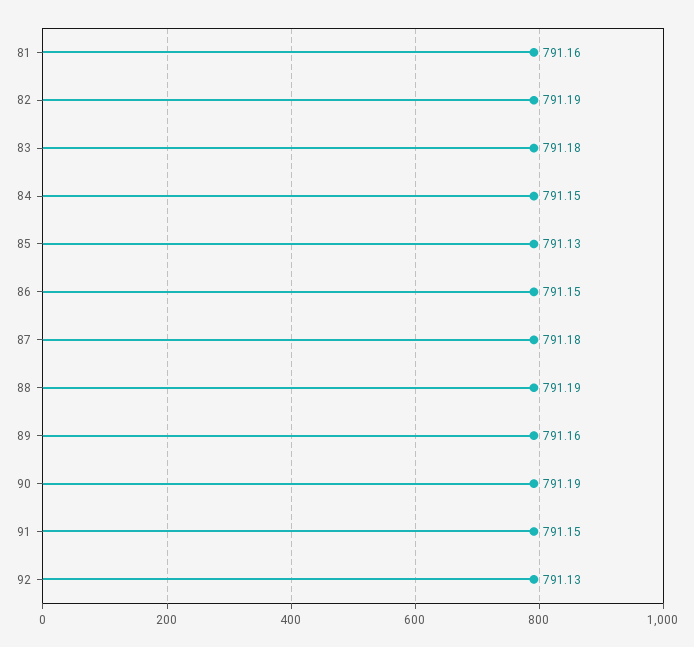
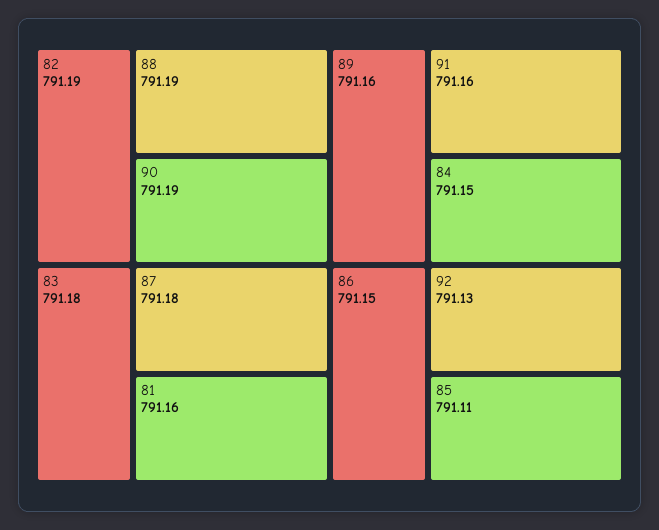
  {
    "81": 791.16,
    "82": 791.19,
    "83": 791.18,
    "84": 791.15,
-   "85": 791.13,
+   "85": 791.11,
    "86": 791.15,
    "87": 791.18,
    "88": 791.19,
    "89": 791.16,
    "90": 791.19,
-   "91": 791.15,
+   "91": 791.16,
    "92": 791.13
  }

